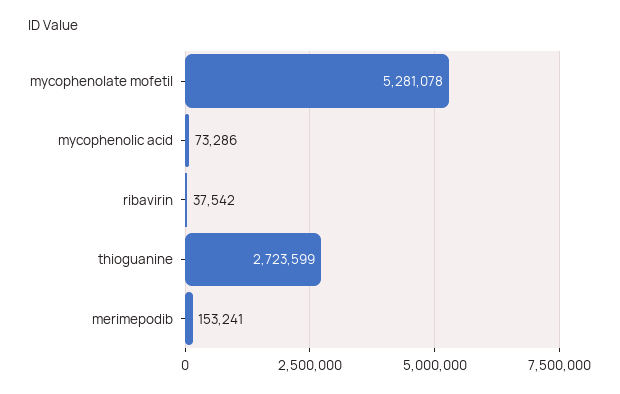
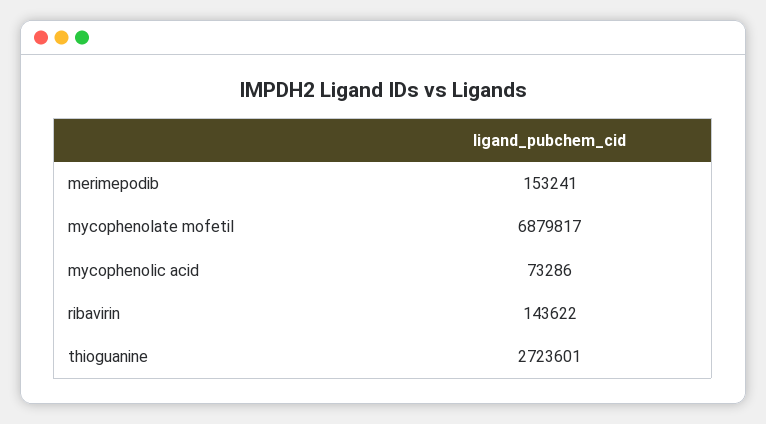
  {
-   "mycophenolate mofetil": 5281078,
+   "mycophenolate mofetil": 6879817,
    "mycophenolic acid": 73286,
-   "ribavirin": 37542,
+   "ribavirin": 143622,
-   "thioguanine": 2723599,
+   "thioguanine": 2723601,
    "merimepodib": 153241
  }

